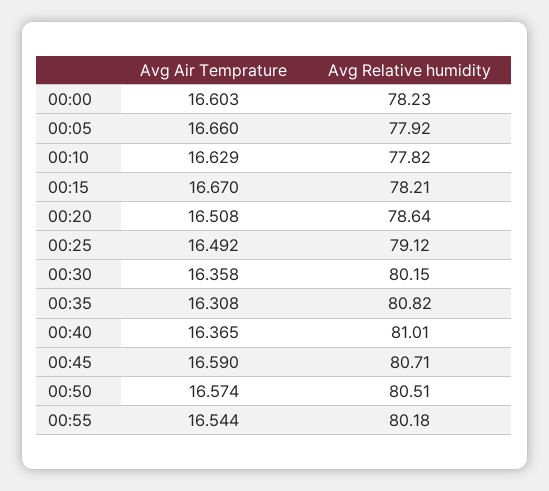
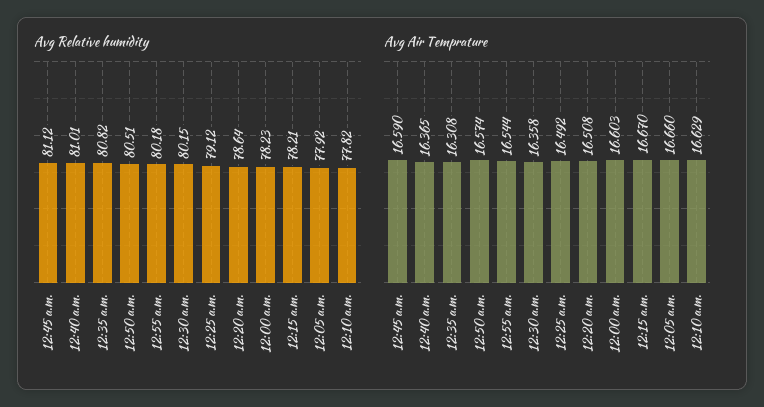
  {
    "Avg Air Temprature": {
      "00:00": 16.603,
      "00:05": 16.66,
      "00:10": 16.629,
      "00:15": 16.67,
      "00:20": 16.508,
      "00:25": 16.492,
      "00:30": 16.358,
      "00:35": 16.308,
      "00:40": 16.365,
      "00:45": 16.59,
      "00:50": 16.574,
      "00:55": 16.544
    },
    "Avg Relative humidity": {
      "00:00": 78.23,
      "00:05": 77.92,
      "00:10": 77.82,
      "00:15": 78.21,
      "00:20": 78.64,
      "00:25": 79.12,
      "00:30": 80.15,
      "00:35": 80.82,
      "00:40": 81.01,
-     "00:45": 80.71,
+     "00:45": 81.12,
      "00:50": 80.51,
      "00:55": 80.18
    }
  }

